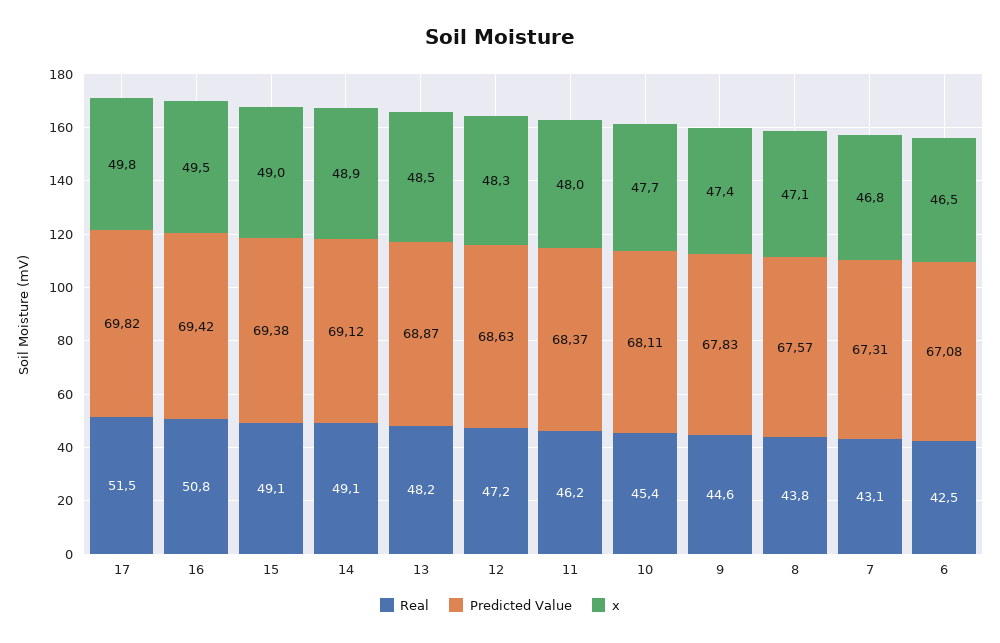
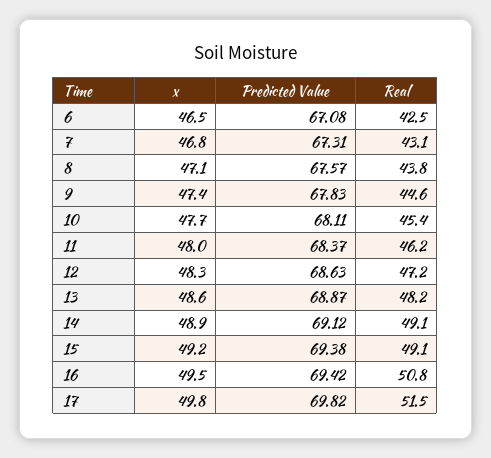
  {
    "Real": {
      "17": 51.5,
      "16": 50.8,
      "15": 49.1,
      "14": 49.1,
      "13": 48.2,
      "12": 47.2,
      "11": 46.2,
      "10": 45.4,
      "9": 44.6,
      "8": 43.8,
      "7": 43.1,
      "6": 42.5
    },
    "Predicted Value": {
      "17": 69.82,
      "16": 69.42,
      "15": 69.38,
      "14": 69.12,
      "13": 68.87,
      "12": 68.63,
      "11": 68.37,
      "10": 68.11,
      "9": 67.83,
      "8": 67.57,
      "7": 67.31,
      "6": 67.08
    },
    "x": {
      "17": 49.8,
      "16": 49.5,
-     "15": 49,
+     "15": 49.2,
      "14": 48.9,
-     "13": 48.5,
+     "13": 48.6,
      "12": 48.3,
      "11": 48,
      "10": 47.7,
      "9": 47.4,
      "8": 47.1,
      "7": 46.8,
      "6": 46.5
    }
  }

